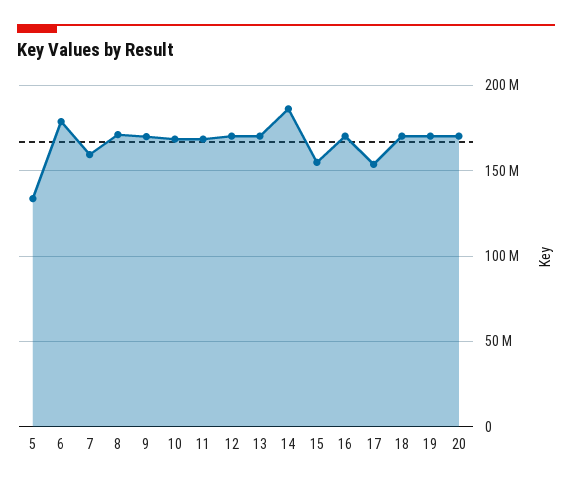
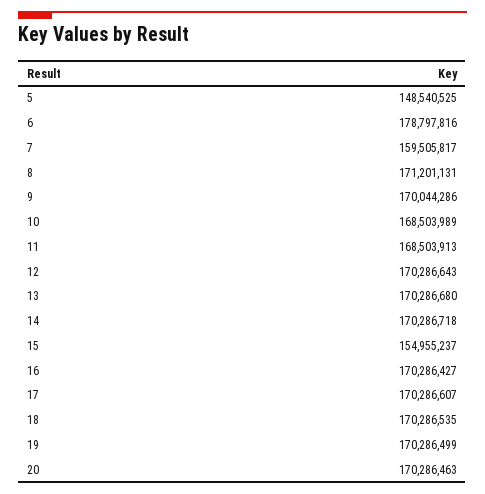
  {
-   "5": 135000000,
+   "5": 148540525,
    "6": 178797816,
    "7": 159505817,
    "8": 171201131,
    "9": 170044286,
    "10": 168503989,
    "11": 168503913,
    "12": 170286643,
    "13": 170286680,
-   "14": 185000000,
+   "14": 170286718,
    "15": 154955237,
    "16": 170286427,
-   "17": 155000000,
+   "17": 170286607,
    "18": 170286535,
    "19": 170286499,
    "20": 170286463
  }

